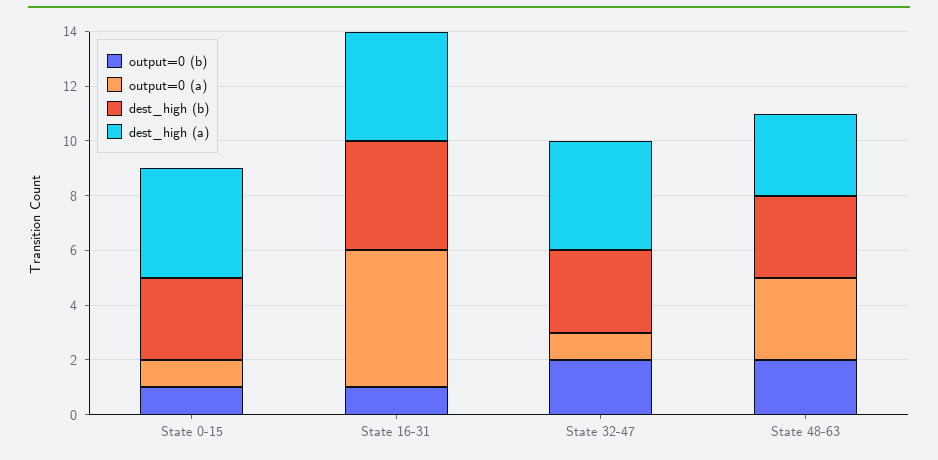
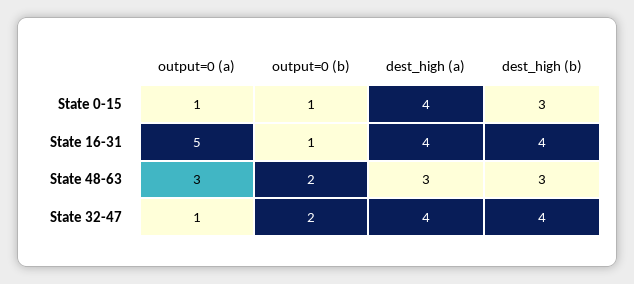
  {
    "output=0 (b)": {
      "State 0-15": 1,
      "State 16-31": 1,
      "State 32-47": 2,
      "State 48-63": 2
    },
    "output=0 (a)": {
      "State 0-15": 1,
      "State 16-31": 5,
      "State 32-47": 1,
      "State 48-63": 3
    },
    "dest_high (b)": {
      "State 0-15": 3,
      "State 16-31": 4,
-     "State 32-47": 3,
+     "State 32-47": 4,
      "State 48-63": 3
    },
    "dest_high (a)": {
      "State 0-15": 4,
      "State 16-31": 4,
      "State 32-47": 4,
      "State 48-63": 3
    }
  }

